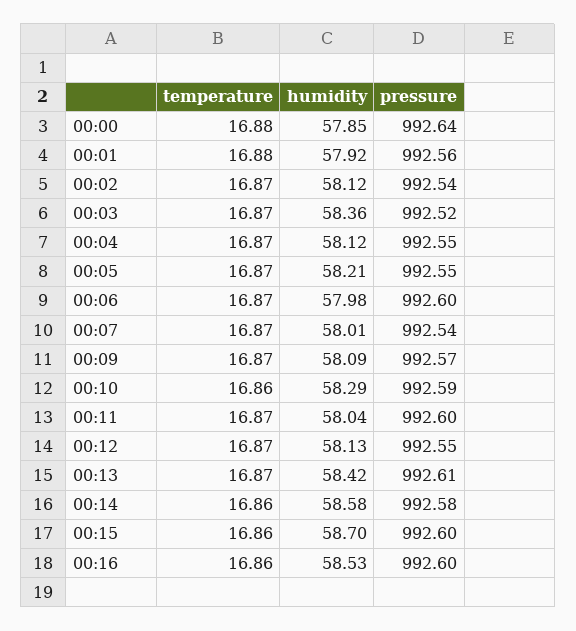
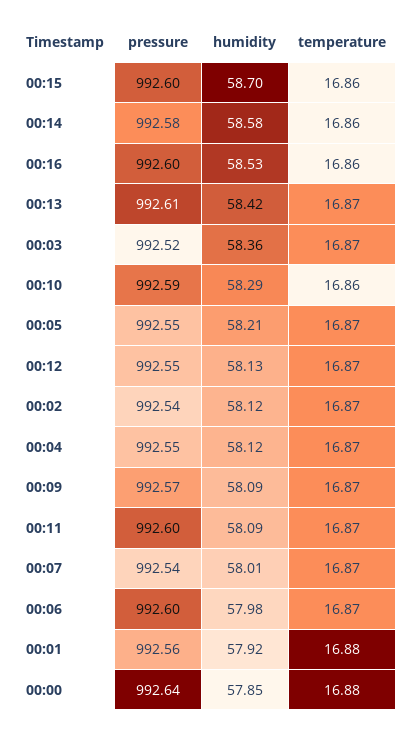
  {
    "temperature": {
      "00:00": 16.88,
      "00:01": 16.88,
      "00:02": 16.87,
      "00:03": 16.87,
      "00:04": 16.87,
      "00:05": 16.87,
      "00:06": 16.87,
      "00:07": 16.87,
      "00:09": 16.87,
      "00:10": 16.86,
      "00:11": 16.87,
      "00:12": 16.87,
      "00:13": 16.87,
      "00:14": 16.86,
      "00:15": 16.86,
      "00:16": 16.86
    },
    "humidity": {
      "00:00": 57.85,
      "00:01": 57.92,
      "00:02": 58.12,
      "00:03": 58.36,
      "00:04": 58.12,
      "00:05": 58.21,
      "00:06": 57.98,
      "00:07": 58.01,
      "00:09": 58.09,
      "00:10": 58.29,
-     "00:11": 58.04,
+     "00:11": 58.09,
      "00:12": 58.13,
      "00:13": 58.42,
      "00:14": 58.58,
      "00:15": 58.7,
      "00:16": 58.53
    },
    "pressure": {
      "00:00": 992.64,
      "00:01": 992.56,
      "00:02": 992.54,
      "00:03": 992.52,
      "00:04": 992.55,
      "00:05": 992.55,
      "00:06": 992.6,
      "00:07": 992.54,
      "00:09": 992.57,
      "00:10": 992.59,
      "00:11": 992.6,
      "00:12": 992.55,
      "00:13": 992.61,
      "00:14": 992.58,
      "00:15": 992.6,
      "00:16": 992.6
    }
  }

